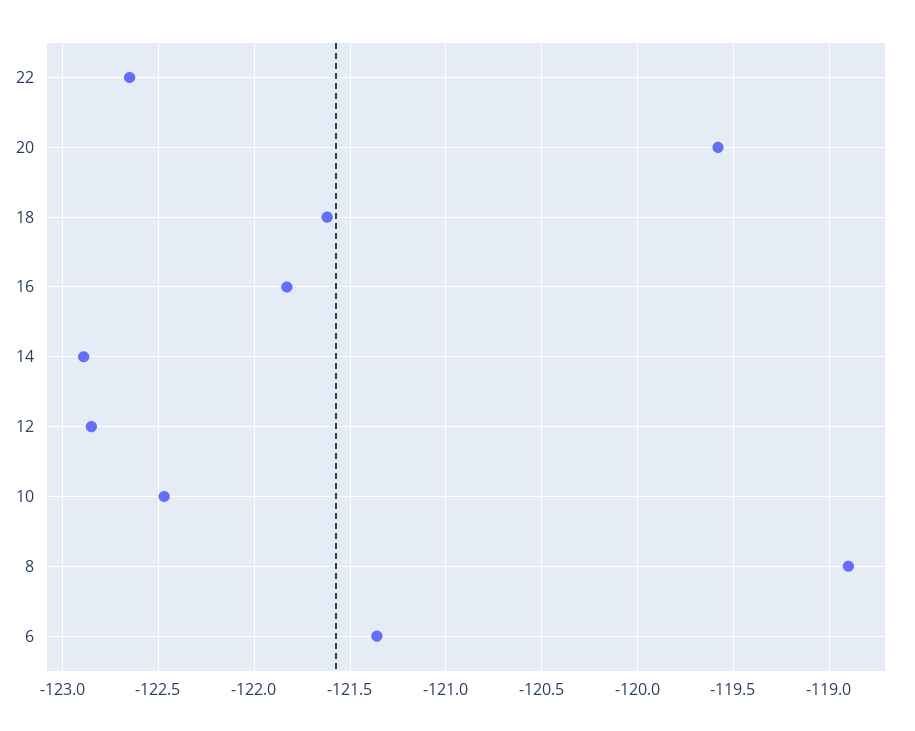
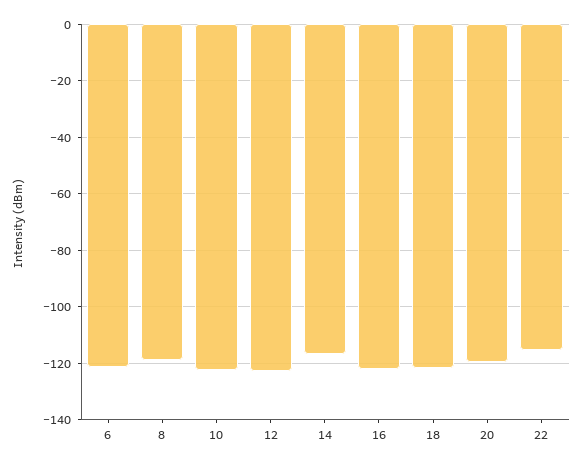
  {
-   "22": -122.65,
+   "22": -115,
    "20": -119.6,
    "18": -121.6,
    "16": -121.85,
-   "14": -122.9,
+   "14": -117.5,
    "12": -122.85,
    "10": -122.45,
    "8": -118.9,
    "6": -121.35
  }

